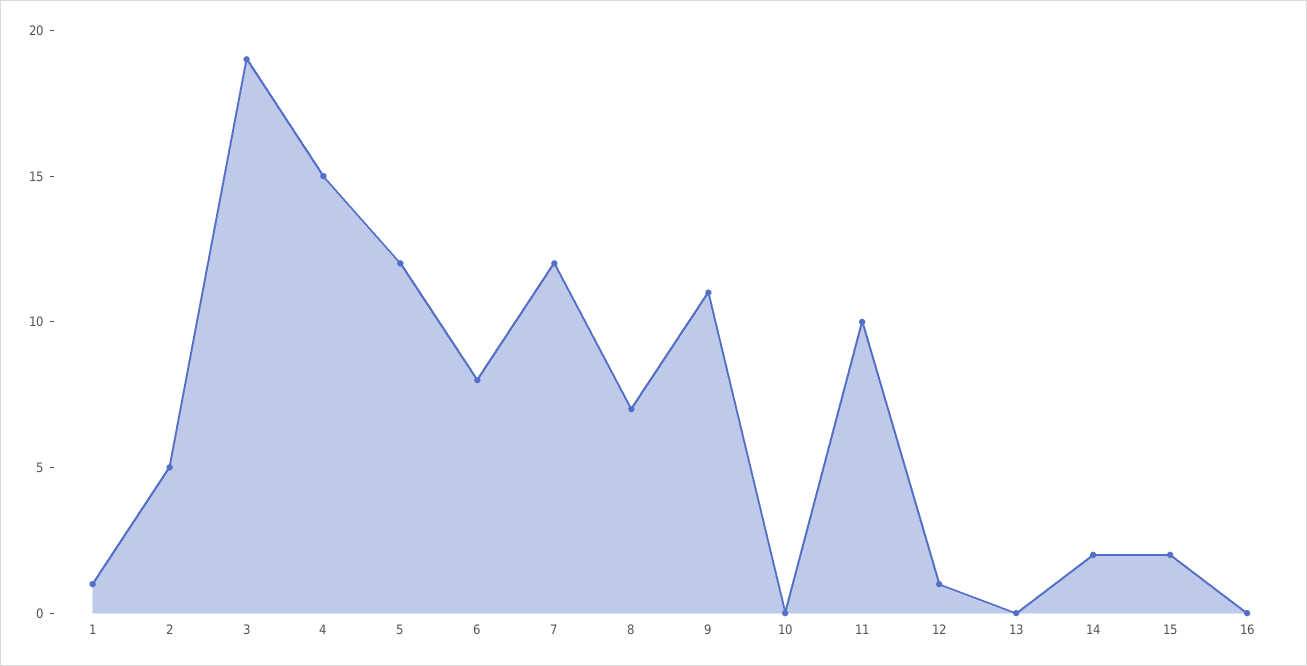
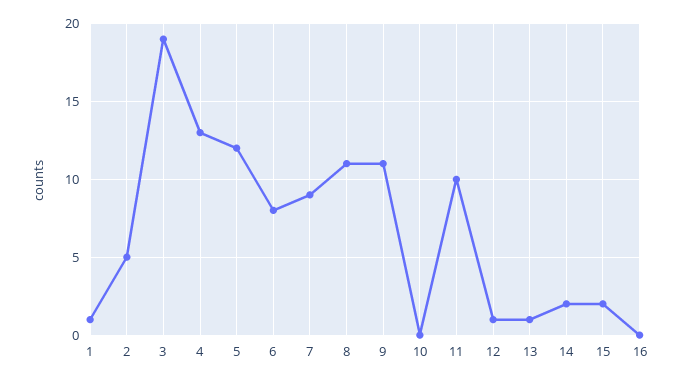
  {
    "1": 1,
    "2": 5,
    "3": 19,
-   "4": 15,
+   "4": 13,
    "5": 12,
    "6": 8,
-   "7": 12,
+   "7": 9,
-   "8": 7,
+   "8": 11,
    "9": 11,
    "10": 0,
    "11": 10,
    "12": 1,
-   "13": 0,
+   "13": 1,
    "14": 2,
    "15": 2,
    "16": 0
  }

